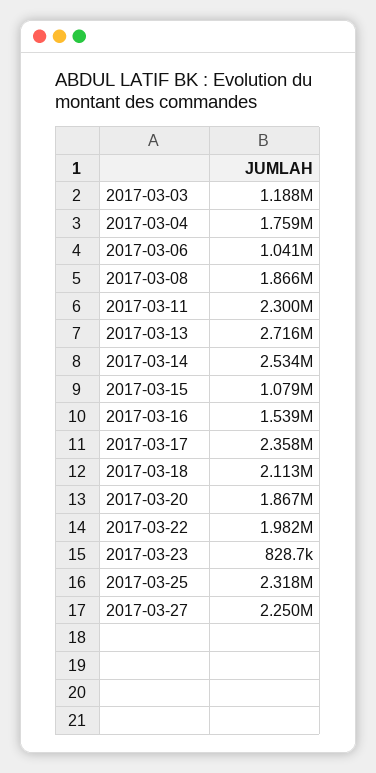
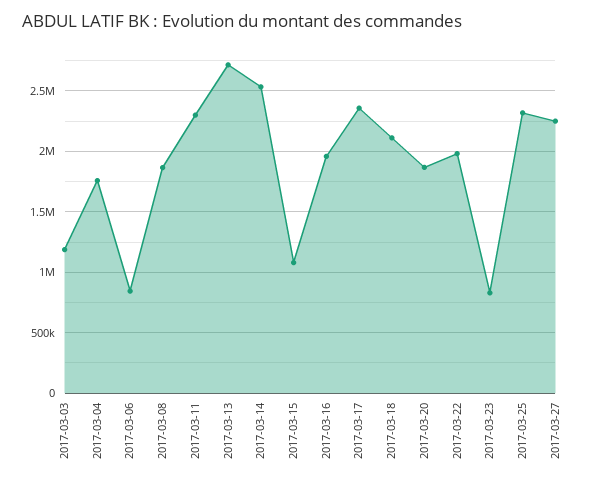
  {
    "2017-03-03": 1188000,
    "2017-03-04": 1759000,
-   "2017-03-06": 1041000,
+   "2017-03-06": 850000,
    "2017-03-08": 1866000,
    "2017-03-11": 2300000,
    "2017-03-13": 2716000,
    "2017-03-14": 2534000,
    "2017-03-15": 1079000,
-   "2017-03-16": 1539000,
+   "2017-03-16": 1950000,
    "2017-03-17": 2358000,
    "2017-03-18": 2113000,
    "2017-03-20": 1867000,
    "2017-03-22": 1982000,
    "2017-03-23": 828700,
    "2017-03-25": 2318000,
    "2017-03-27": 2250000
  }

